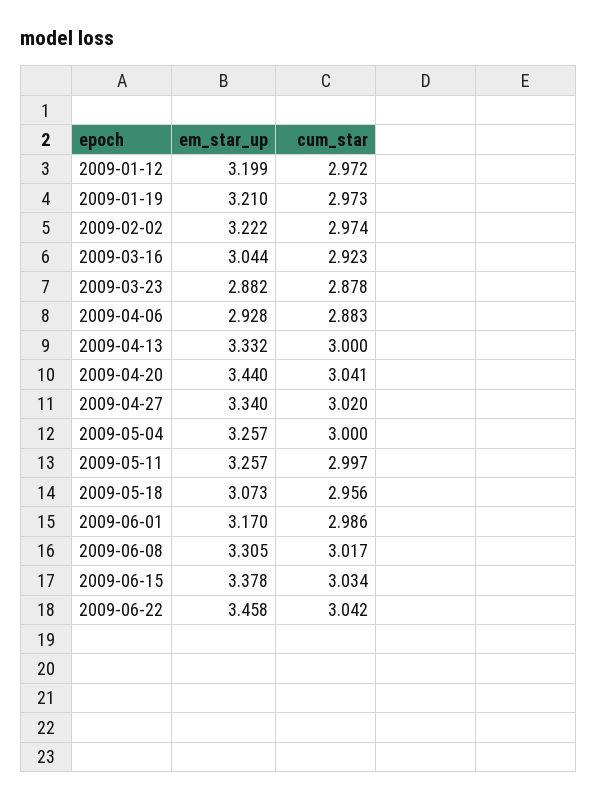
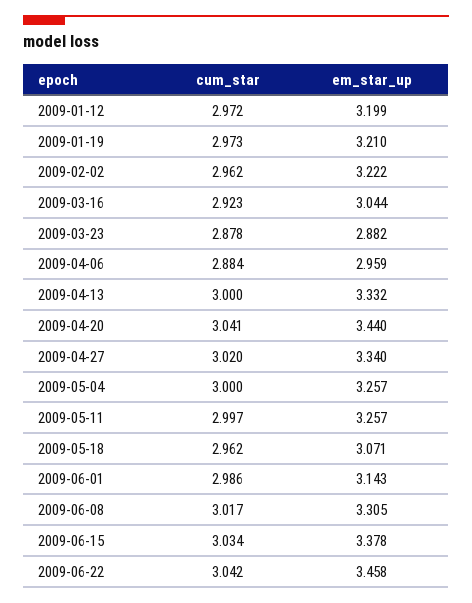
  {
    "em_star_up": {
      "2009-01-12": 3.199,
      "2009-01-19": 3.21,
      "2009-02-02": 3.222,
      "2009-03-16": 3.044,
      "2009-03-23": 2.882,
-     "2009-04-06": 2.928,
+     "2009-04-06": 2.959,
      "2009-04-13": 3.332,
      "2009-04-20": 3.44,
      "2009-04-27": 3.34,
      "2009-05-04": 3.257,
      "2009-05-11": 3.257,
-     "2009-05-18": 3.073,
+     "2009-05-18": 3.071,
-     "2009-06-01": 3.17,
+     "2009-06-01": 3.143,
      "2009-06-08": 3.305,
      "2009-06-15": 3.378,
      "2009-06-22": 3.458
    },
    "cum_star": {
      "2009-01-12": 2.972,
      "2009-01-19": 2.973,
-     "2009-02-02": 2.974,
+     "2009-02-02": 2.962,
      "2009-03-16": 2.923,
      "2009-03-23": 2.878,
-     "2009-04-06": 2.883,
+     "2009-04-06": 2.884,
      "2009-04-13": 3,
      "2009-04-20": 3.041,
      "2009-04-27": 3.02,
      "2009-05-04": 3,
      "2009-05-11": 2.997,
-     "2009-05-18": 2.956,
+     "2009-05-18": 2.962,
      "2009-06-01": 2.986,
      "2009-06-08": 3.017,
      "2009-06-15": 3.034,
      "2009-06-22": 3.042
    }
  }

